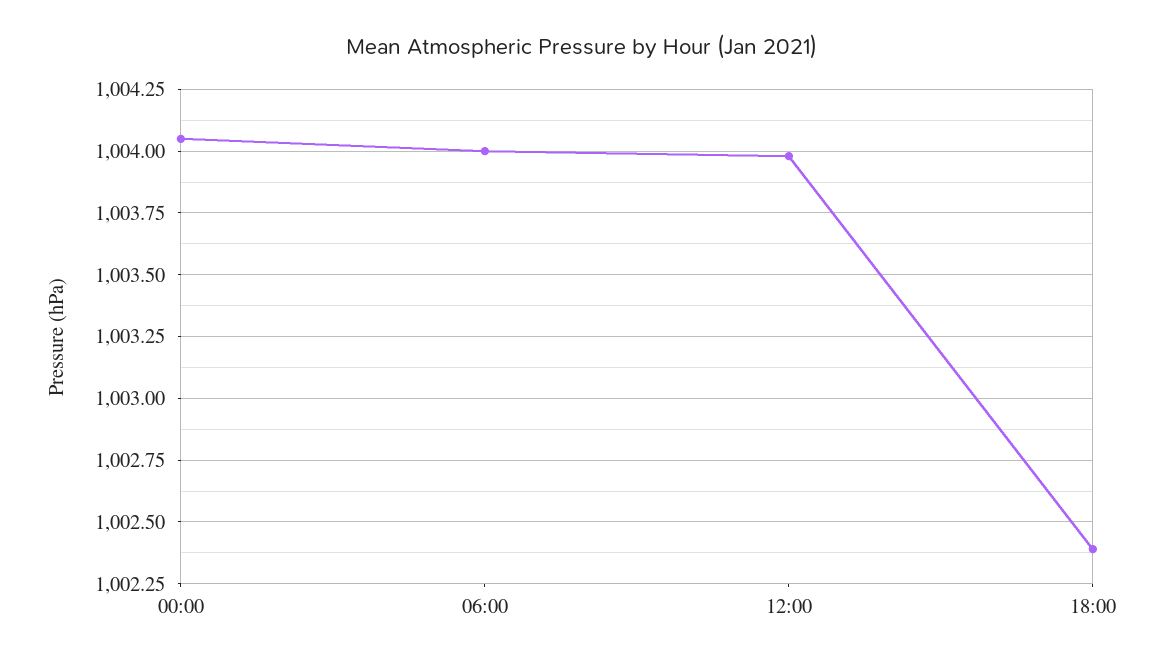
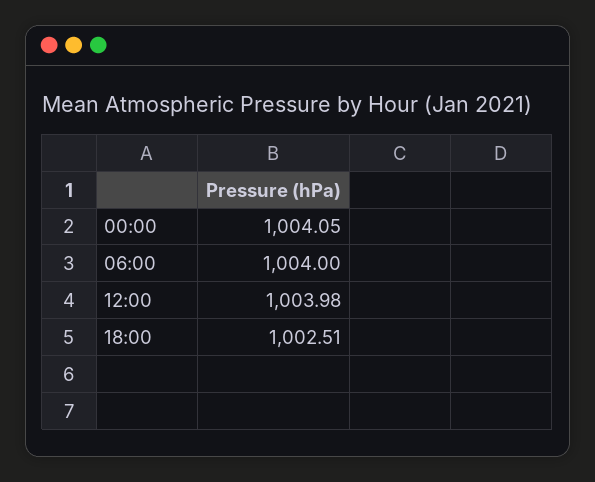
  {
    "00:00": 1004.05,
    "06:00": 1004,
    "12:00": 1003.98,
-   "18:00": 1002.4
+   "18:00": 1002.51
  }

